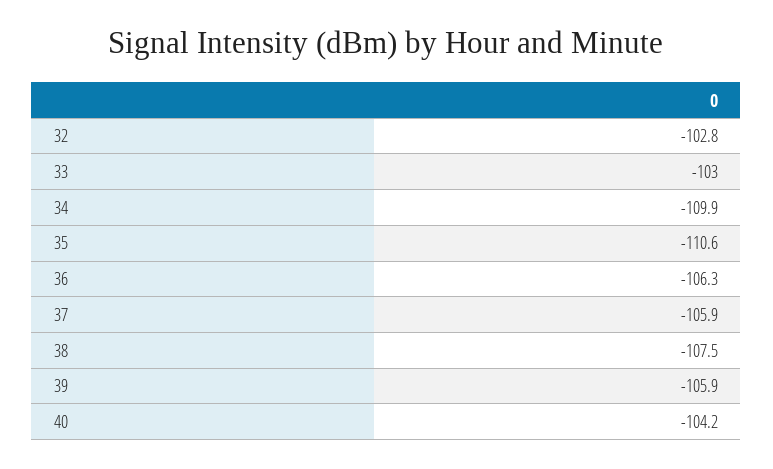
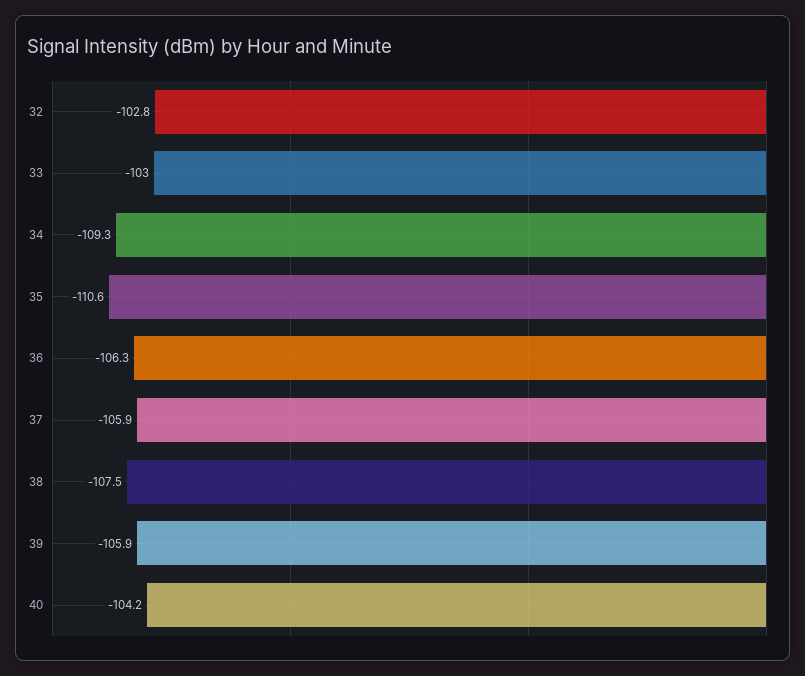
  {
    "32": -102.8,
    "33": -103,
-   "34": -109.9,
+   "34": -109.3,
    "35": -110.6,
    "36": -106.3,
    "37": -105.9,
    "38": -107.5,
    "39": -105.9,
    "40": -104.2
  }

